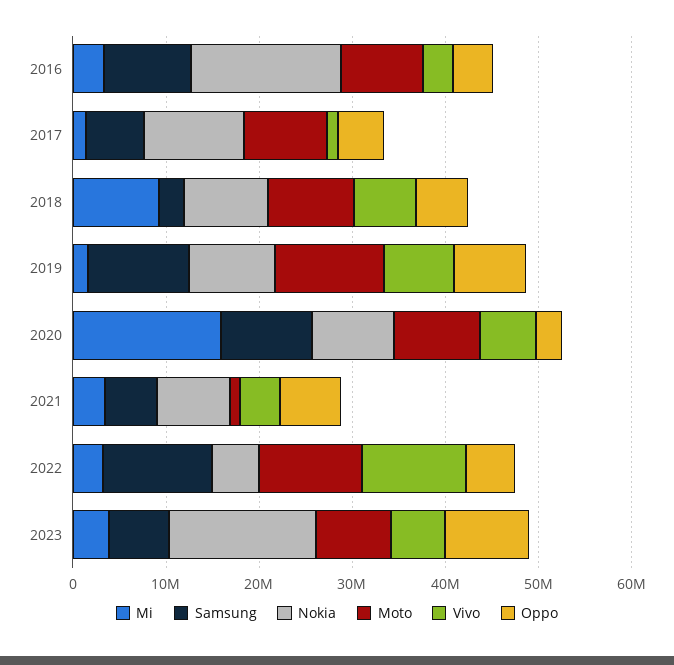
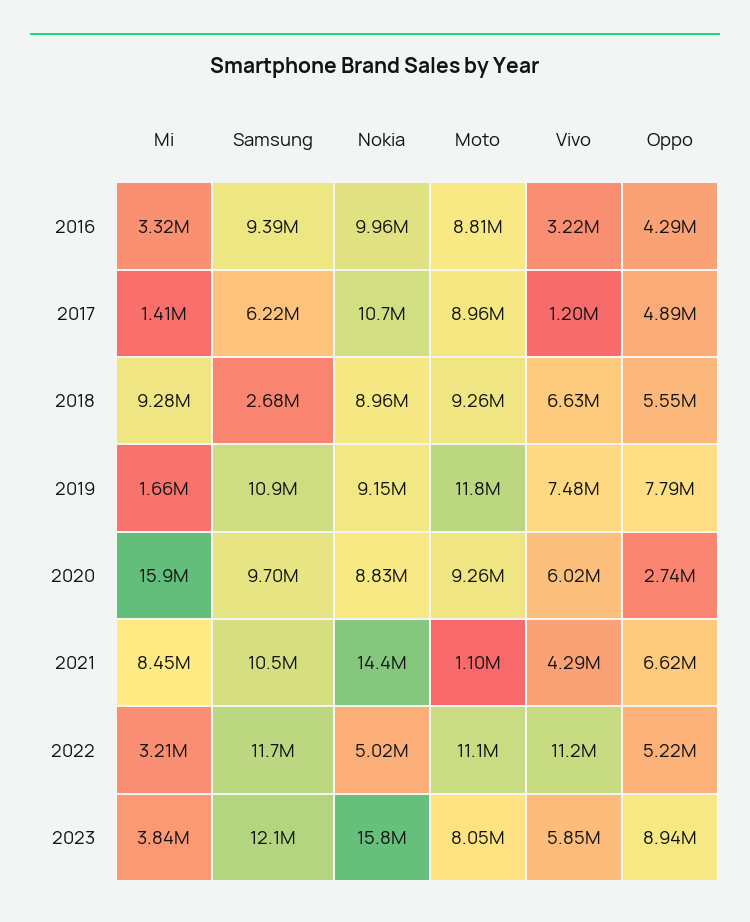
  {
    "Mi": {
      "2016": 3320000,
      "2017": 1410000,
      "2018": 9280000,
      "2019": 1660000,
      "2020": 15900000,
-     "2021": 4000000,
+     "2021": 8450000,
      "2022": 3210000,
      "2023": 3840000
    },
    "Samsung": {
      "2016": 9390000,
      "2017": 6220000,
      "2018": 2680000,
      "2019": 10900000,
      "2020": 9700000,
-     "2021": 6000000,
+     "2021": 10500000,
      "2022": 11700000,
-     "2023": 6000000
+     "2023": 12100000
    },
    "Nokia": {
-     "2016": 16000000,
+     "2016": 9960000,
      "2017": 10700000,
      "2018": 8960000,
      "2019": 9150000,
      "2020": 8830000,
-     "2021": 8000000,
+     "2021": 14400000,
      "2022": 5020000,
      "2023": 15800000
    },
    "Moto": {
      "2016": 8810000,
      "2017": 8960000,
      "2018": 9260000,
      "2019": 11800000,
      "2020": 9260000,
      "2021": 1100000,
      "2022": 11100000,
      "2023": 8050000
    },
    "Vivo": {
      "2016": 3220000,
      "2017": 1200000,
      "2018": 6630000,
      "2019": 7480000,
      "2020": 6020000,
      "2021": 4290000,
      "2022": 11200000,
      "2023": 5850000
    },
    "Oppo": {
      "2016": 4290000,
      "2017": 4890000,
      "2018": 5550000,
      "2019": 7790000,
      "2020": 2740000,
      "2021": 6620000,
      "2022": 5220000,
      "2023": 8940000
    }
  }

